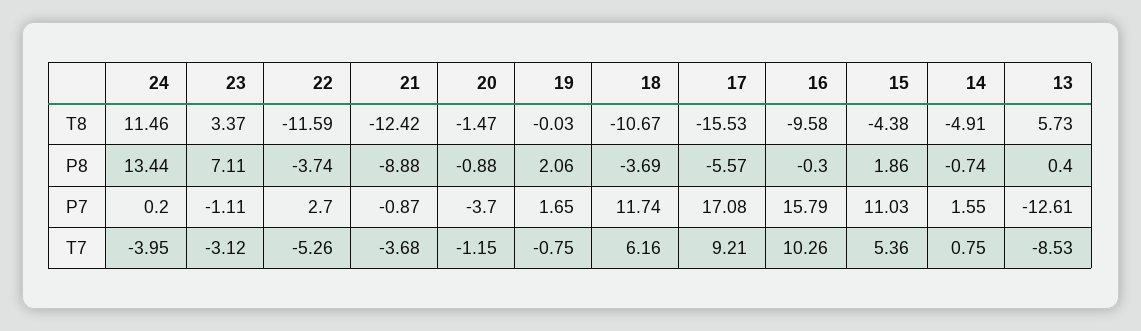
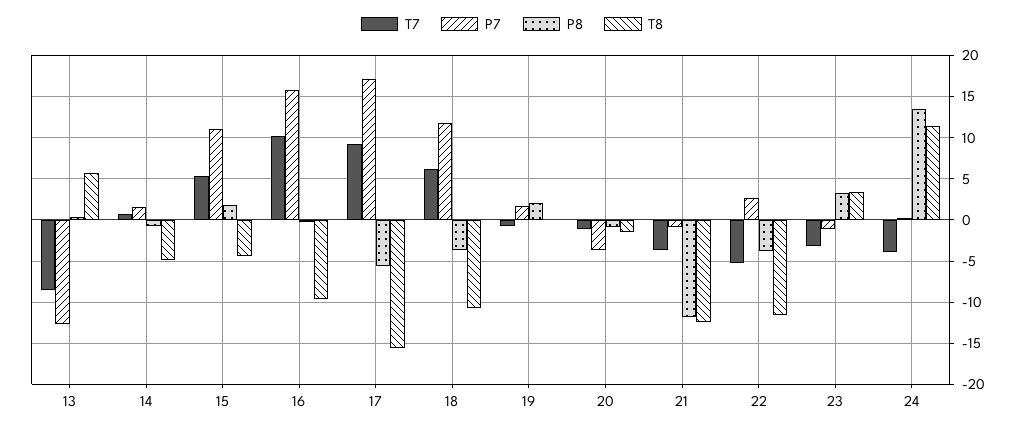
  {
    "T8": {
      "24": 11.46,
      "23": 3.37,
      "22": -11.59,
      "21": -12.42,
      "20": -1.47,
      "19": -0.03,
      "18": -10.67,
      "17": -15.53,
      "16": -9.58,
      "15": -4.38,
      "14": -4.91,
      "13": 5.73
    },
    "P8": {
      "24": 13.44,
-     "23": 7.11,
+     "23": 3,
      "22": -3.74,
-     "21": -8.88,
+     "21": -12,
      "20": -0.88,
      "19": 2.06,
      "18": -3.69,
      "17": -5.57,
      "16": -0.3,
      "15": 1.86,
      "14": -0.74,
      "13": 0.4
    },
    "P7": {
      "24": 0.2,
      "23": -1.11,
      "22": 2.7,
      "21": -0.87,
      "20": -3.7,
      "19": 1.65,
      "18": 11.74,
      "17": 17.08,
      "16": 15.79,
      "15": 11.03,
      "14": 1.55,
      "13": -12.61
    },
    "T7": {
      "24": -3.95,
      "23": -3.12,
      "22": -5.26,
      "21": -3.68,
      "20": -1.15,
      "19": -0.75,
      "18": 6.16,
      "17": 9.21,
      "16": 10.26,
      "15": 5.36,
      "14": 0.75,
      "13": -8.53
    }
  }

